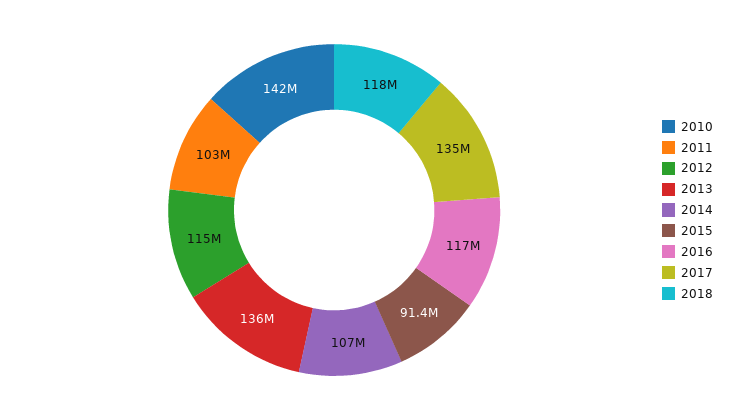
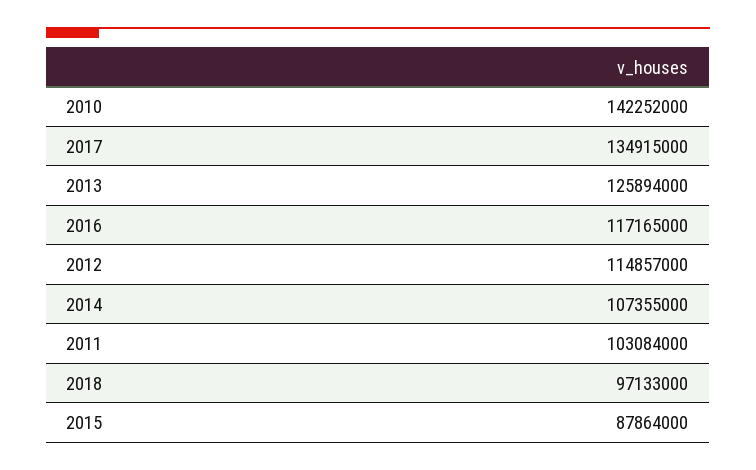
  {
    "2010": 142252000,
    "2011": 103084000,
    "2012": 114857000,
-   "2013": 136000000,
+   "2013": 125894000,
    "2014": 107355000,
-   "2015": 91400000,
+   "2015": 87864000,
    "2016": 117165000,
    "2017": 134915000,
-   "2018": 118000000
+   "2018": 97133000
  }

